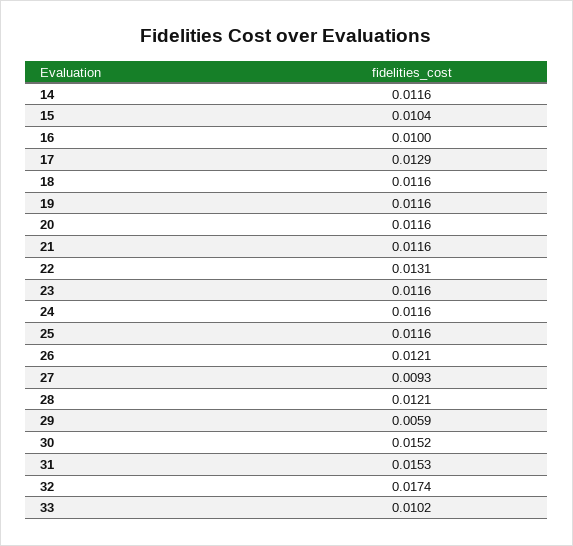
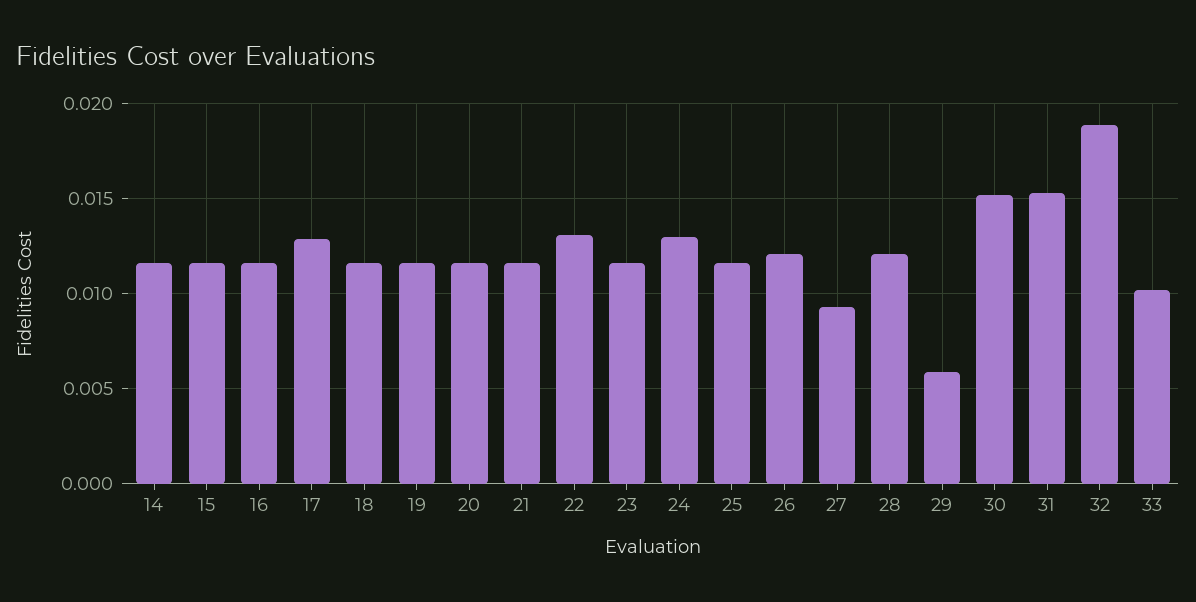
  {
    "14": 0.0116,
-   "15": 0.0104,
+   "15": 0.0115,
-   "16": 0.01,
+   "16": 0.0115,
    "17": 0.0129,
    "18": 0.0116,
    "19": 0.0116,
    "20": 0.0116,
    "21": 0.0116,
    "22": 0.0131,
    "23": 0.0116,
-   "24": 0.0116,
+   "24": 0.013,
    "25": 0.0116,
    "26": 0.0121,
    "27": 0.0093,
    "28": 0.0121,
    "29": 0.0059,
    "30": 0.0152,
    "31": 0.0153,
-   "32": 0.0174,
+   "32": 0.019,
    "33": 0.0102
  }

